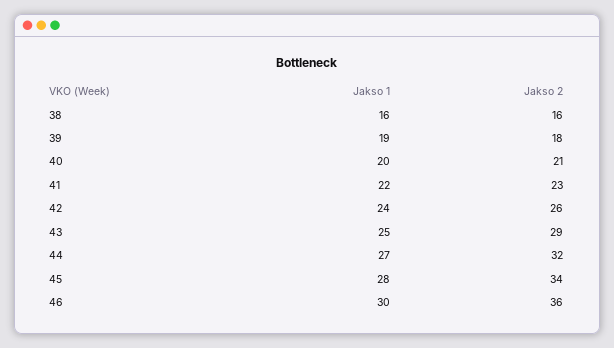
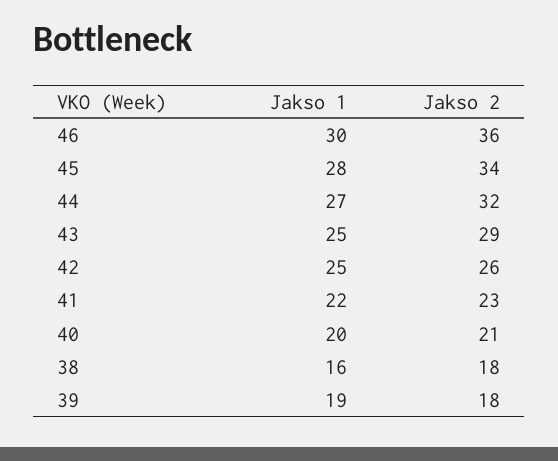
  {
    "Jakso 1": {
      "38": 16,
      "39": 19,
      "40": 20,
      "41": 22,
-     "42": 24,
+     "42": 25,
      "43": 25,
      "44": 27,
      "45": 28,
      "46": 30
    },
    "Jakso 2": {
-     "38": 16,
+     "38": 18,
      "39": 18,
      "40": 21,
      "41": 23,
      "42": 26,
      "43": 29,
      "44": 32,
      "45": 34,
      "46": 36
    }
  }

